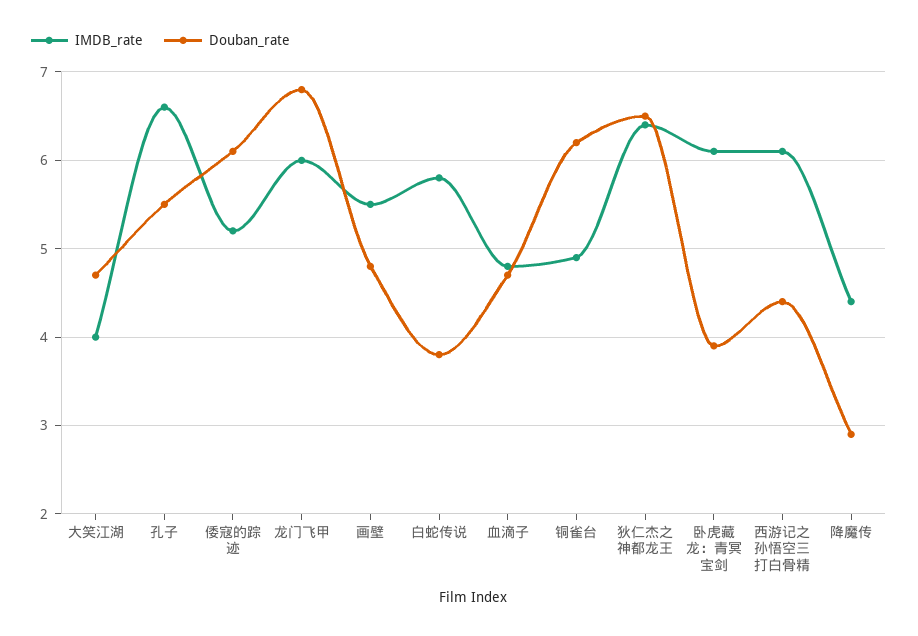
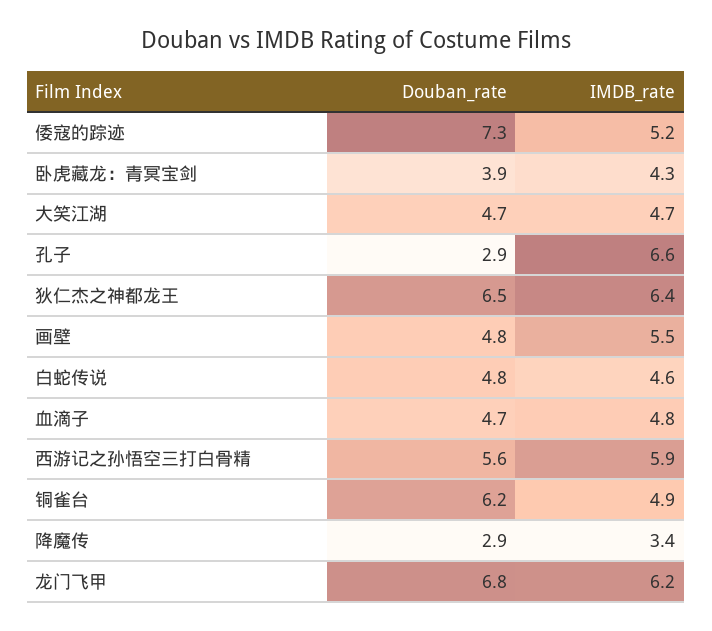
  {
    "IMDB_rate": {
-     "大笑江湖": 4,
+     "大笑江湖": 4.7,
      "孔子": 6.6,
      "倭寇的踪迹": 5.2,
-     "龙门飞甲": 6,
+     "龙门飞甲": 6.2,
      "画壁": 5.5,
-     "白蛇传说": 5.8,
+     "白蛇传说": 4.6,
      "血滴子": 4.8,
      "铜雀台": 4.9,
      "狄仁杰之神都龙王": 6.4,
-     "卧虎藏龙：青冥宝剑": 6.1,
+     "卧虎藏龙：青冥宝剑": 4.3,
-     "西游记之孙悟空三打白骨精": 6.1,
+     "西游记之孙悟空三打白骨精": 5.9,
-     "降魔传": 4.4
+     "降魔传": 3.4
    },
    "Douban_rate": {
      "大笑江湖": 4.7,
-     "孔子": 5.5,
+     "孔子": 2.9,
-     "倭寇的踪迹": 6.1,
+     "倭寇的踪迹": 7.3,
      "龙门飞甲": 6.8,
      "画壁": 4.8,
-     "白蛇传说": 3.8,
+     "白蛇传说": 4.8,
      "血滴子": 4.7,
      "铜雀台": 6.2,
      "狄仁杰之神都龙王": 6.5,
      "卧虎藏龙：青冥宝剑": 3.9,
-     "西游记之孙悟空三打白骨精": 4.4,
+     "西游记之孙悟空三打白骨精": 5.6,
      "降魔传": 2.9
    }
  }

